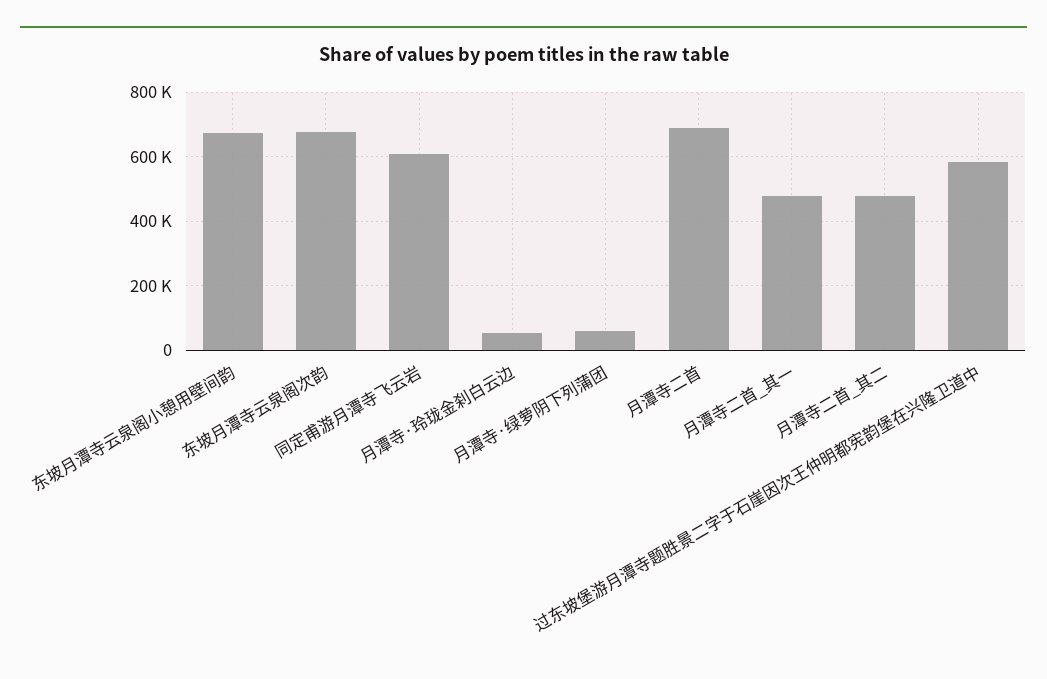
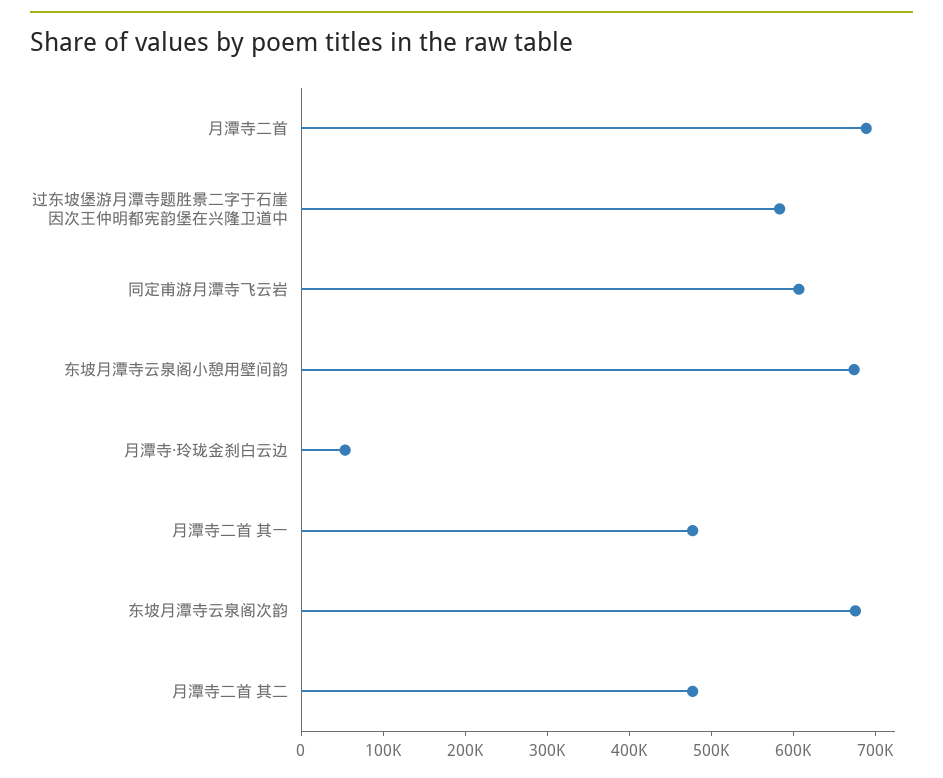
  {
    "东坡月潭寺云泉阁小憩用壁间韵": 680000,
    "东坡月潭寺云泉阁次韵": 680000,
    "同定甫游月潭寺飞云岩": 600000,
    "月潭寺·玲珑金刹白云边": 60000,
-   "月潭寺·绿萝阴下列蒲团": 60000,
    "月潭寺二首": 680000,
    "月潭寺二首_其一": 480000,
    "月潭寺二首_其二": 480000,
    "过东坡堡游月潭寺题胜景二字于石崖因次王仲明都宪韵堡在兴隆卫道中": 580000
  }

